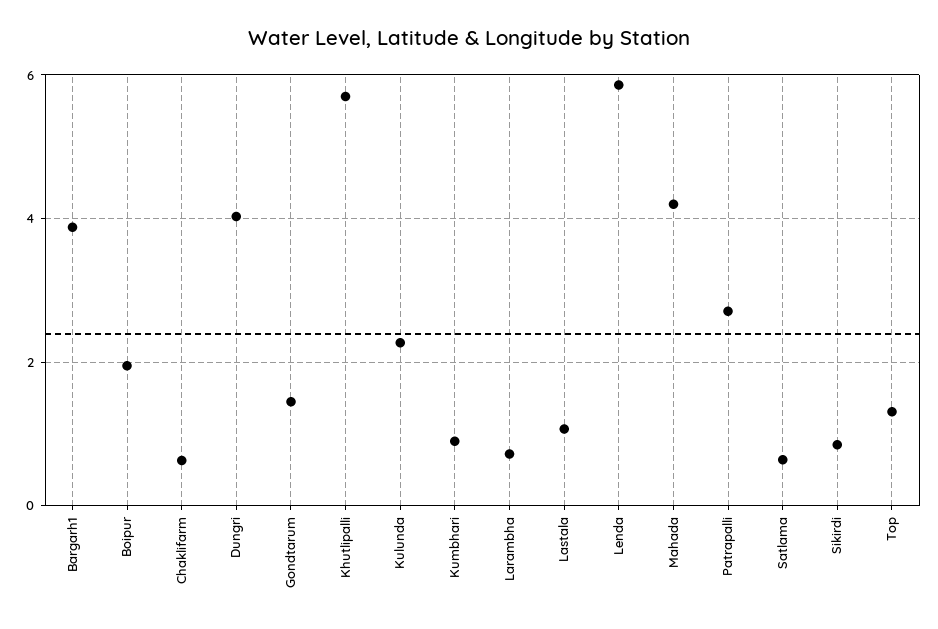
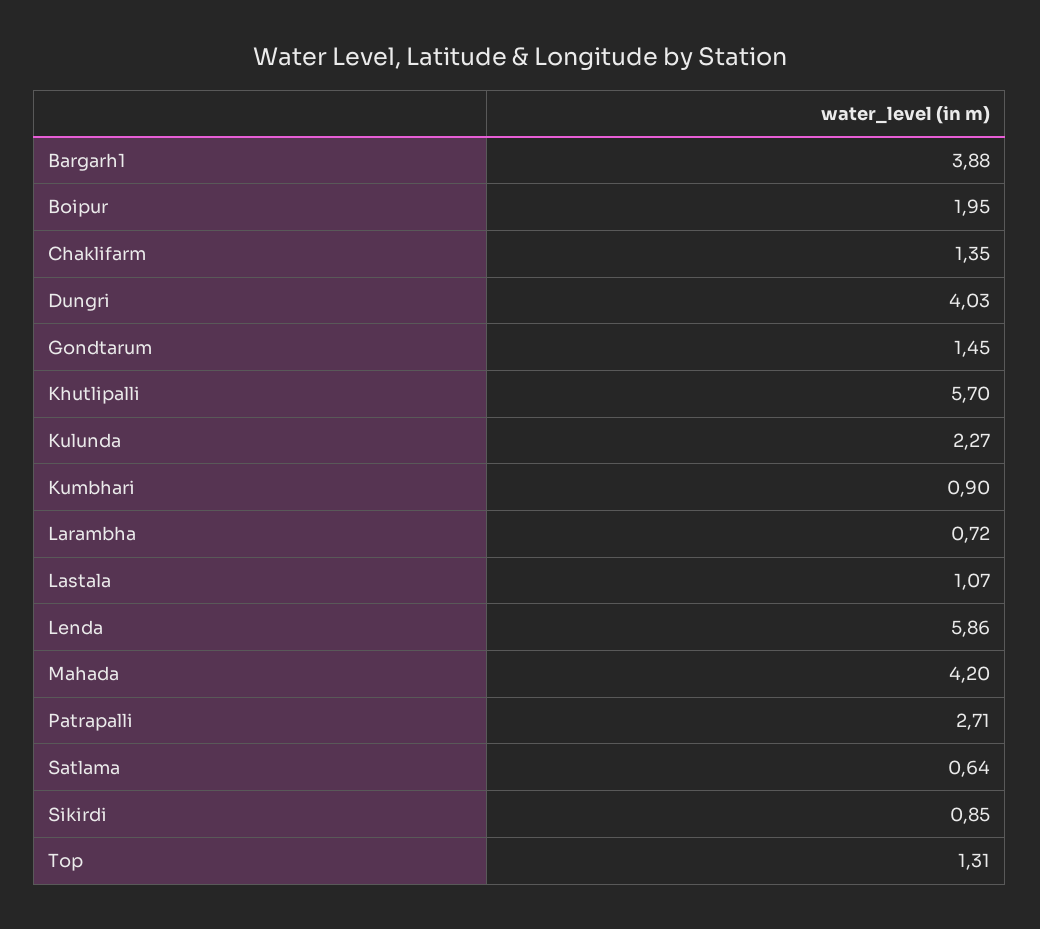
  {
    "Bargarh1": 3.88,
    "Boipur": 1.95,
-   "Chaklifarm": 0.6,
+   "Chaklifarm": 1.35,
    "Dungri": 4.03,
    "Gondtarum": 1.45,
    "Khutlipalli": 5.7,
    "Kulunda": 2.27,
    "Kumbhari": 0.9,
    "Larambha": 0.72,
    "Lastala": 1.07,
    "Lenda": 5.86,
    "Mahada": 4.2,
    "Patrapalli": 2.71,
    "Satlama": 0.64,
    "Sikirdi": 0.85,
    "Top": 1.31
  }

